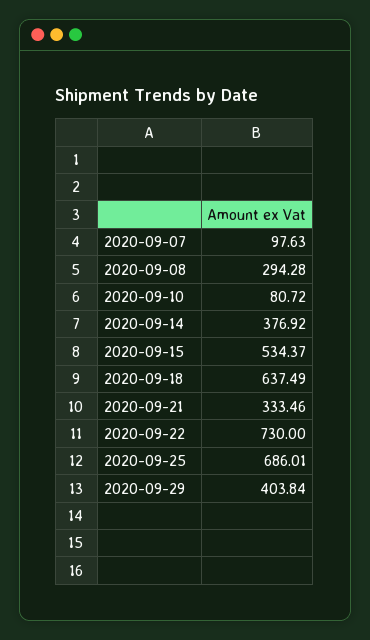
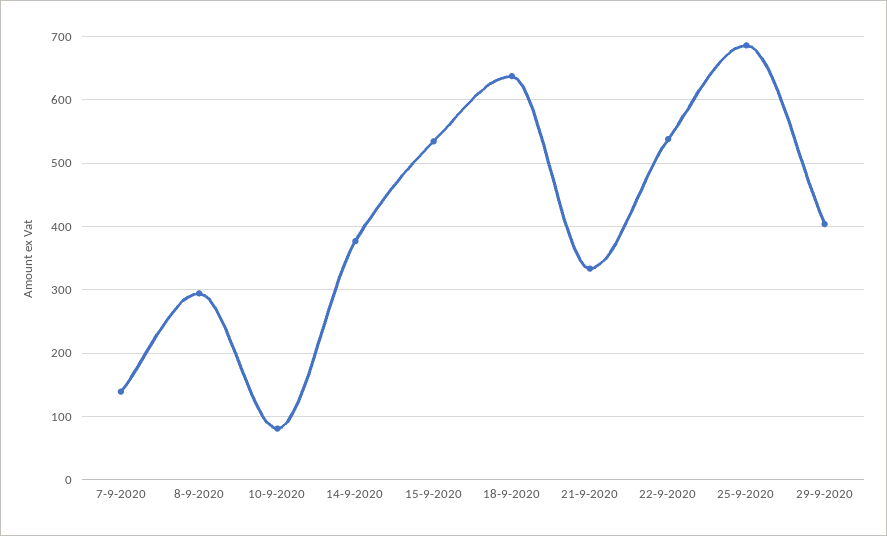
  {
-   "2020-09-07": 97.63,
+   "2020-09-07": 140,
    "2020-09-08": 294.28,
    "2020-09-10": 80.72,
    "2020-09-14": 376.92,
    "2020-09-15": 534.37,
    "2020-09-18": 637.49,
    "2020-09-21": 333.46,
-   "2020-09-22": 730,
+   "2020-09-22": 540,
    "2020-09-25": 686.01,
    "2020-09-29": 403.84
  }

